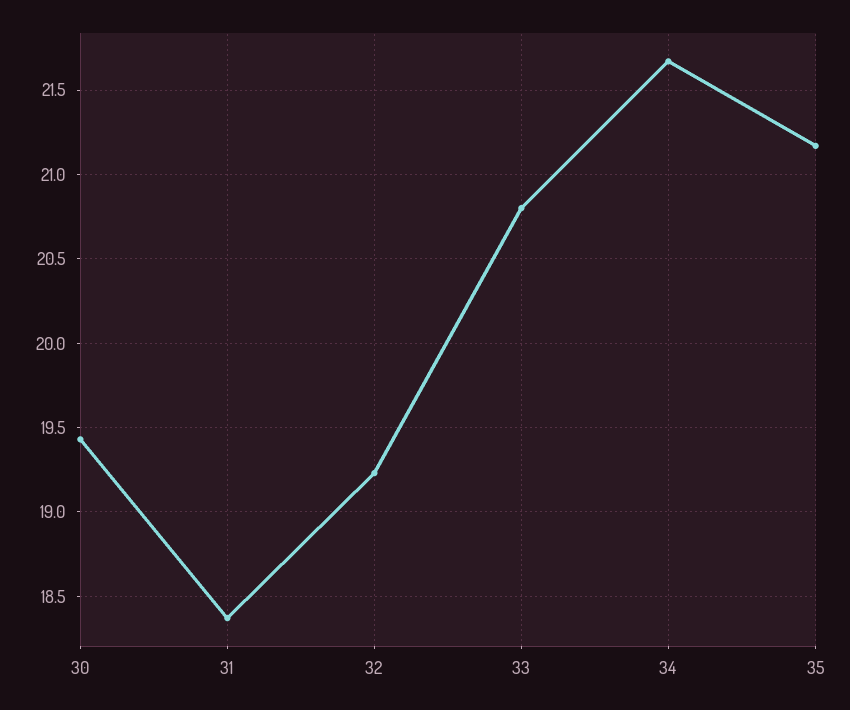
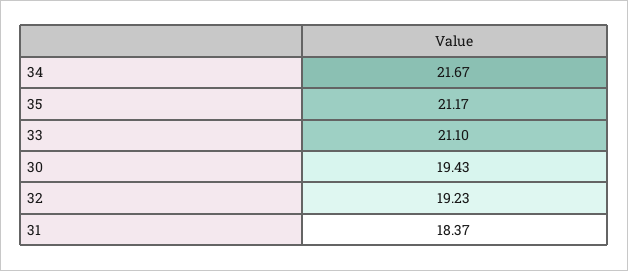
  {
    "30": 19.43,
    "31": 18.37,
    "32": 19.23,
-   "33": 20.8,
+   "33": 21.1,
    "34": 21.67,
    "35": 21.17
  }

